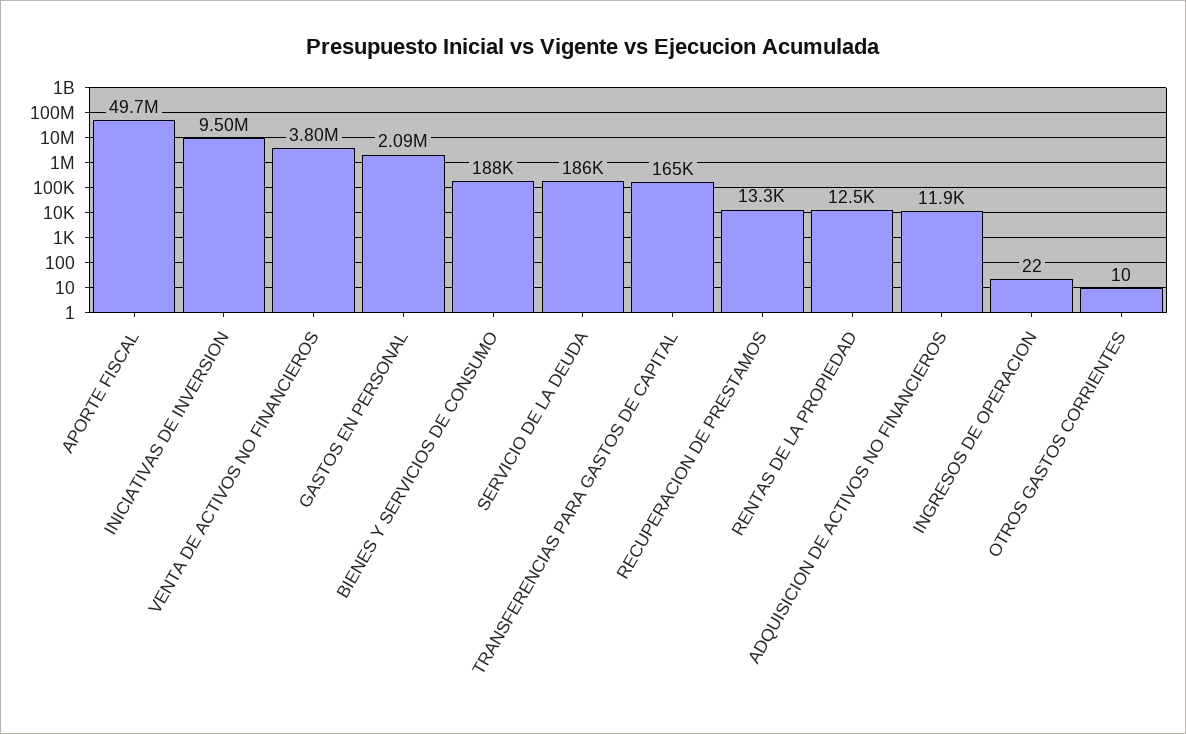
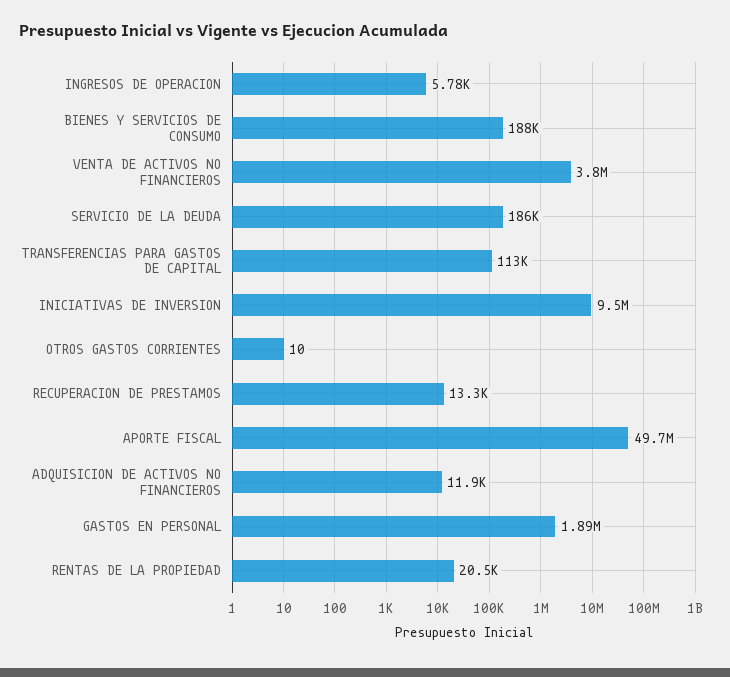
  {
    "APORTE FISCAL": 49700000,
    "INICIATIVAS DE INVERSION": 9500000,
    "VENTA DE ACTIVOS NO FINANCIEROS": 3800000,
-   "GASTOS EN PERSONAL": 2090000,
+   "GASTOS EN PERSONAL": 1890000,
    "BIENES Y SERVICIOS DE CONSUMO": 188000,
    "SERVICIO DE LA DEUDA": 186000,
-   "TRANSFERENCIAS PARA GASTOS DE CAPITAL": 165000,
+   "TRANSFERENCIAS PARA GASTOS DE CAPITAL": 113000,
    "RECUPERACION DE PRESTAMOS": 13300,
-   "RENTAS DE LA PROPIEDAD": 12500,
+   "RENTAS DE LA PROPIEDAD": 20500,
    "ADQUISICION DE ACTIVOS NO FINANCIEROS": 11900,
-   "INGRESOS DE OPERACION": 22,
+   "INGRESOS DE OPERACION": 5780,
    "OTROS GASTOS CORRIENTES": 10
  }

